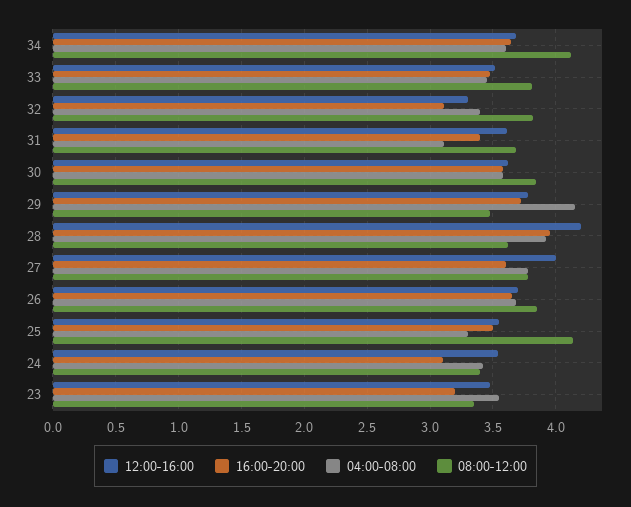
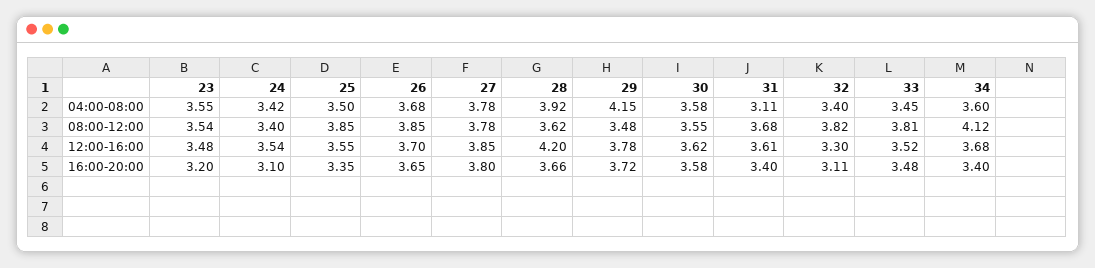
  {
    "12:00-16:00": {
      "34": 3.68,
      "33": 3.52,
      "32": 3.3,
      "31": 3.61,
      "30": 3.62,
      "29": 3.78,
      "28": 4.2,
-     "27": 4,
+     "27": 3.85,
      "26": 3.7,
      "25": 3.55,
      "24": 3.54,
      "23": 3.48
    },
    "16:00-20:00": {
-     "34": 3.65,
+     "34": 3.4,
      "33": 3.48,
      "32": 3.11,
      "31": 3.4,
      "30": 3.58,
      "29": 3.72,
-     "28": 3.95,
+     "28": 3.66,
-     "27": 3.6,
+     "27": 3.8,
      "26": 3.65,
-     "25": 3.5,
+     "25": 3.35,
      "24": 3.1,
      "23": 3.2
    },
    "04:00-08:00": {
      "34": 3.6,
      "33": 3.45,
      "32": 3.4,
      "31": 3.11,
      "30": 3.58,
      "29": 4.15,
      "28": 3.92,
      "27": 3.78,
      "26": 3.68,
-     "25": 3.3,
+     "25": 3.5,
      "24": 3.42,
      "23": 3.55
    },
    "08:00-12:00": {
      "34": 4.12,
      "33": 3.81,
      "32": 3.82,
      "31": 3.68,
-     "30": 3.85,
+     "30": 3.55,
      "29": 3.48,
      "28": 3.62,
      "27": 3.78,
      "26": 3.85,
-     "25": 4.15,
+     "25": 3.85,
      "24": 3.4,
-     "23": 3.35
+     "23": 3.54
    }
  }

